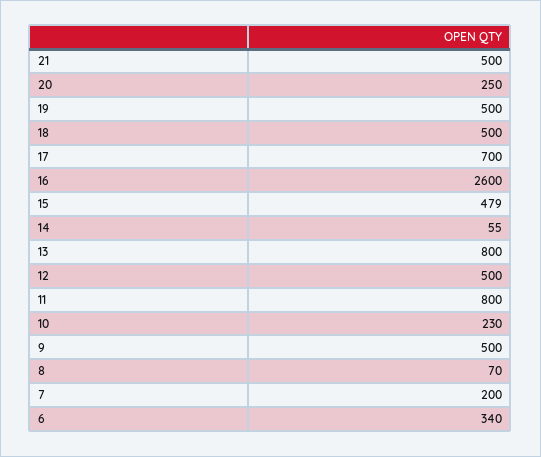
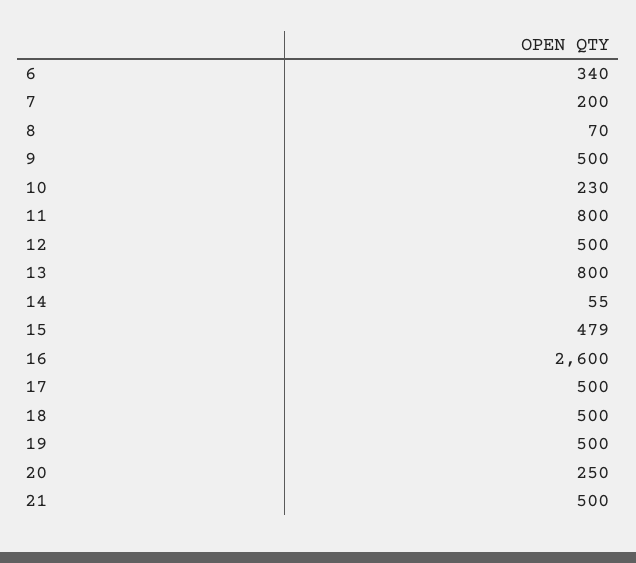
  {
    "21": 500,
    "20": 250,
    "19": 500,
    "18": 500,
-   "17": 700,
+   "17": 500,
    "16": 2600,
    "15": 479,
    "14": 55,
    "13": 800,
    "12": 500,
    "11": 800,
    "10": 230,
    "9": 500,
    "8": 70,
    "7": 200,
    "6": 340
  }

